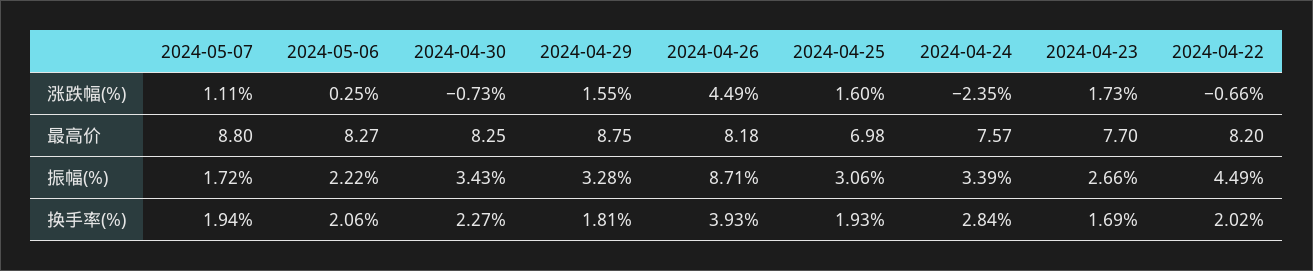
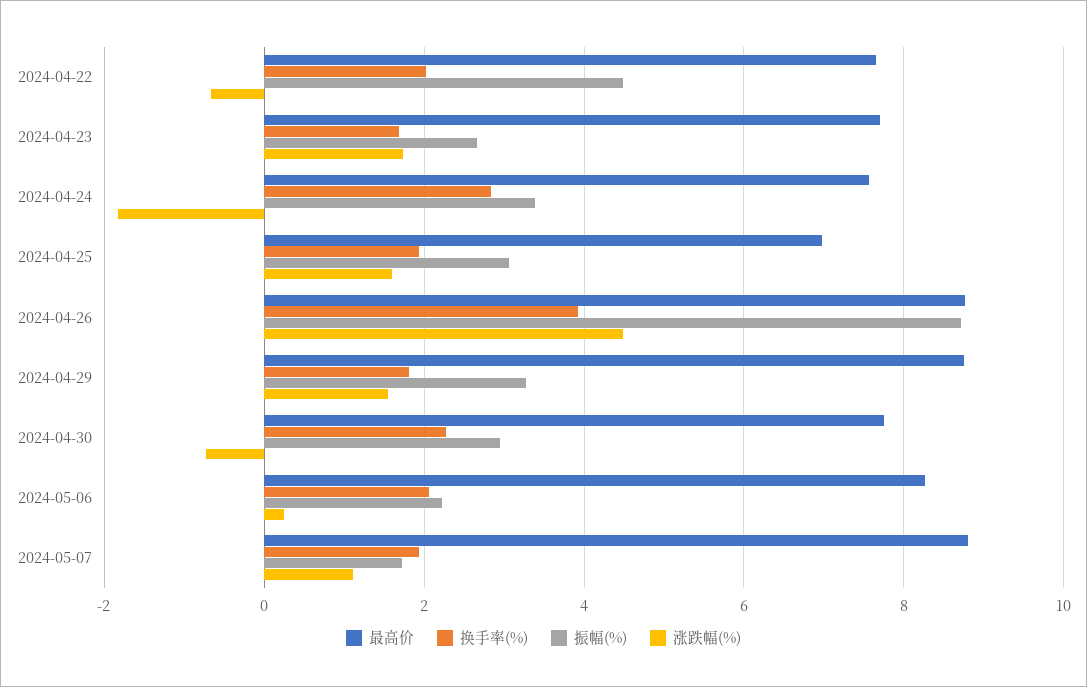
  {
    "涨跌幅(%)": {
      "2024-05-07": 1.11,
      "2024-05-06": 0.25,
      "2024-04-30": -0.73,
      "2024-04-29": 1.55,
      "2024-04-26": 4.49,
      "2024-04-25": 1.6,
-     "2024-04-24": -2.35,
+     "2024-04-24": -1.8,
      "2024-04-23": 1.73,
      "2024-04-22": -0.66
    },
    "最高价": {
      "2024-05-07": 8.8,
      "2024-05-06": 8.27,
-     "2024-04-30": 8.25,
+     "2024-04-30": 7.8,
      "2024-04-29": 8.75,
-     "2024-04-26": 8.18,
+     "2024-04-26": 8.8,
      "2024-04-25": 6.98,
      "2024-04-24": 7.57,
      "2024-04-23": 7.7,
-     "2024-04-22": 8.2
+     "2024-04-22": 7.6
    },
    "振幅(%)": {
      "2024-05-07": 1.72,
      "2024-05-06": 2.22,
-     "2024-04-30": 3.43,
+     "2024-04-30": 3,
      "2024-04-29": 3.28,
      "2024-04-26": 8.71,
      "2024-04-25": 3.06,
      "2024-04-24": 3.39,
      "2024-04-23": 2.66,
      "2024-04-22": 4.49
    },
    "换手率(%)": {
      "2024-05-07": 1.94,
      "2024-05-06": 2.06,
      "2024-04-30": 2.27,
      "2024-04-29": 1.81,
      "2024-04-26": 3.93,
      "2024-04-25": 1.93,
      "2024-04-24": 2.84,
      "2024-04-23": 1.69,
      "2024-04-22": 2.02
    }
  }

